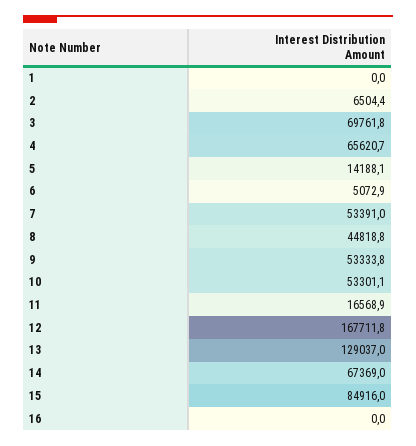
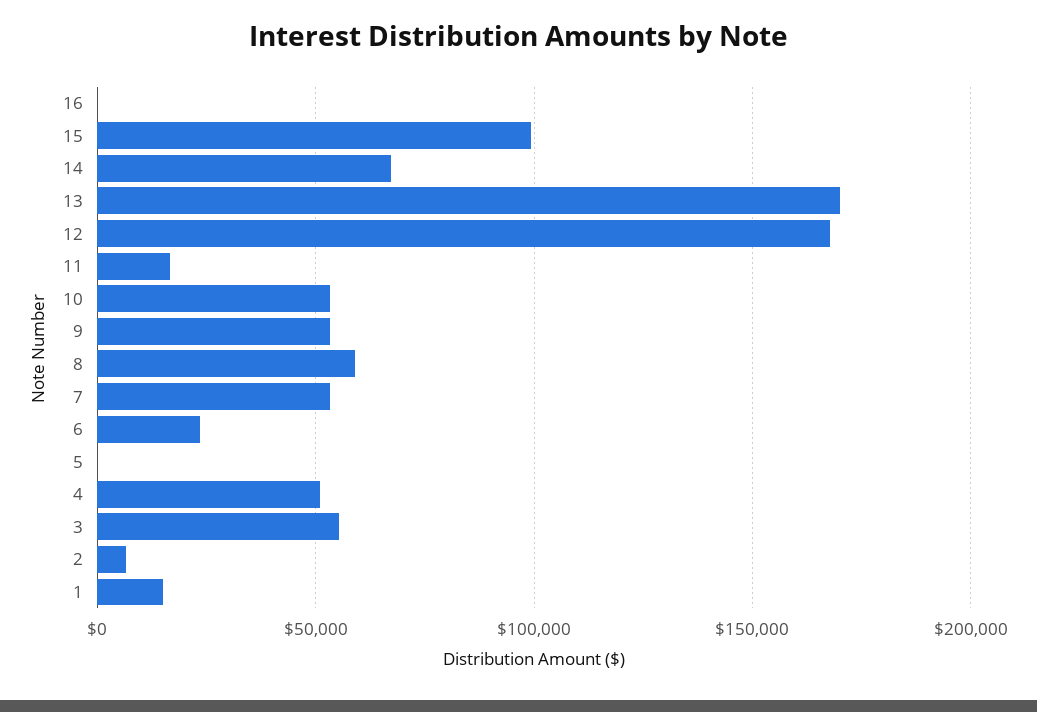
  {
-   "1": 0,
+   "1": 15000,
    "2": 6504.4,
-   "3": 69761.8,
+   "3": 55000,
-   "4": 65620.7,
+   "4": 50000,
-   "5": 14188.1,
+   "5": 0,
-   "6": 5072.9,
+   "6": 25000,
    "7": 53391,
-   "8": 44818.8,
+   "8": 60000,
    "9": 53333.8,
    "10": 53301.1,
    "11": 16568.9,
    "12": 167711.8,
-   "13": 129037,
+   "13": 170000,
    "14": 67369,
-   "15": 84916,
+   "15": 100000,
    "16": 0
  }

